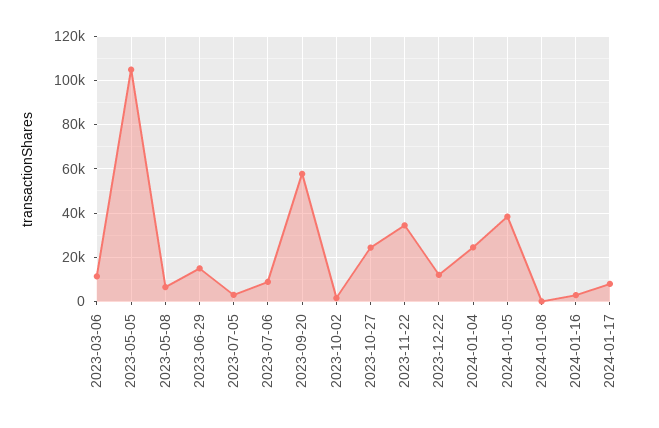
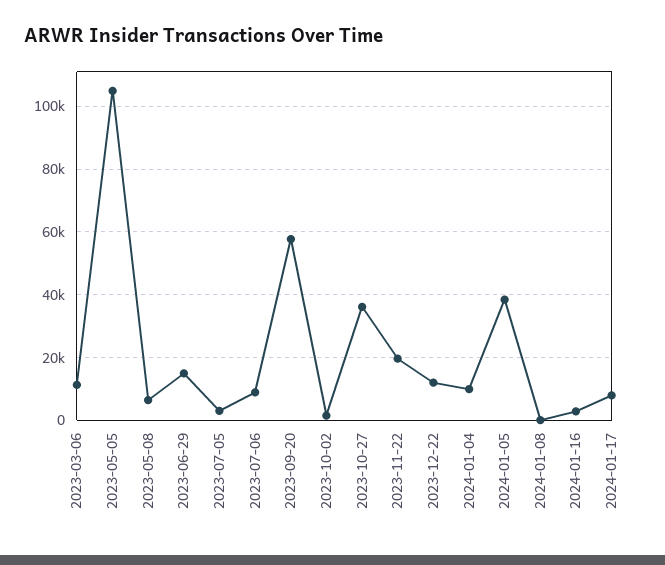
  {
    "2023-03-06": 12000,
    "2023-05-05": 104000,
    "2023-05-08": 6000,
    "2023-06-29": 16000,
    "2023-07-05": 4000,
    "2023-07-06": 8000,
    "2023-09-20": 58000,
    "2023-10-02": 2000,
-   "2023-10-27": 25000,
+   "2023-10-27": 36000,
-   "2023-11-22": 35000,
+   "2023-11-22": 20000,
    "2023-12-22": 12000,
-   "2024-01-04": 25000,
+   "2024-01-04": 10000,
    "2024-01-05": 38000,
    "2024-01-08": 0,
    "2024-01-16": 2000,
    "2024-01-17": 8000
  }

